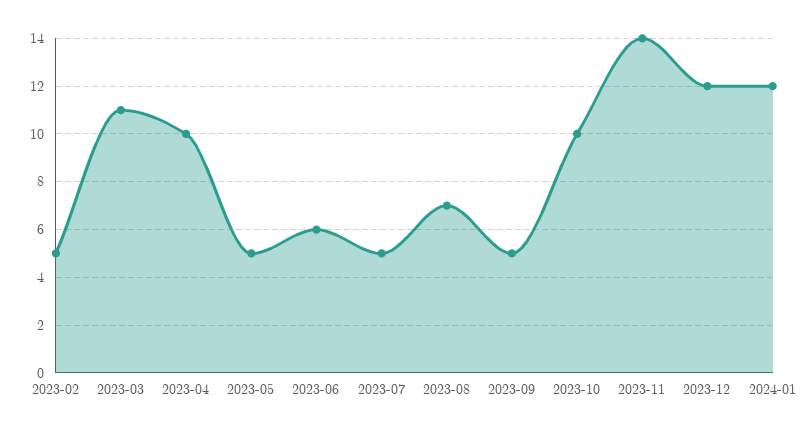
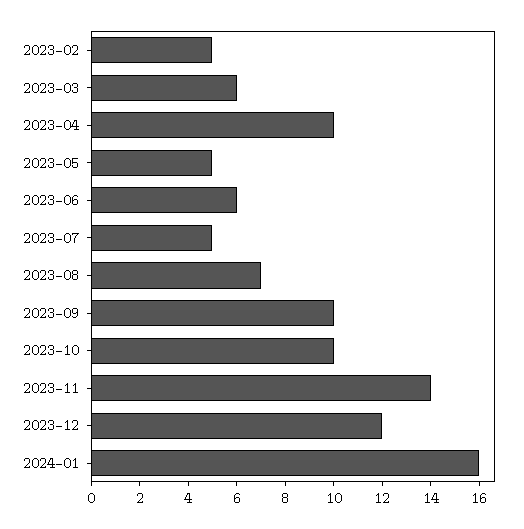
  {
    "2023-02": 5,
-   "2023-03": 11,
+   "2023-03": 6,
    "2023-04": 10,
    "2023-05": 5,
    "2023-06": 6,
    "2023-07": 5,
    "2023-08": 7,
-   "2023-09": 5,
+   "2023-09": 10,
    "2023-10": 10,
    "2023-11": 14,
    "2023-12": 12,
-   "2024-01": 12
+   "2024-01": 16
  }

